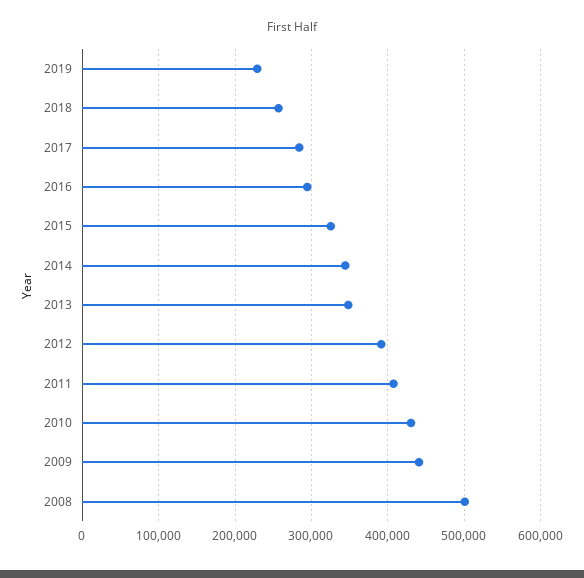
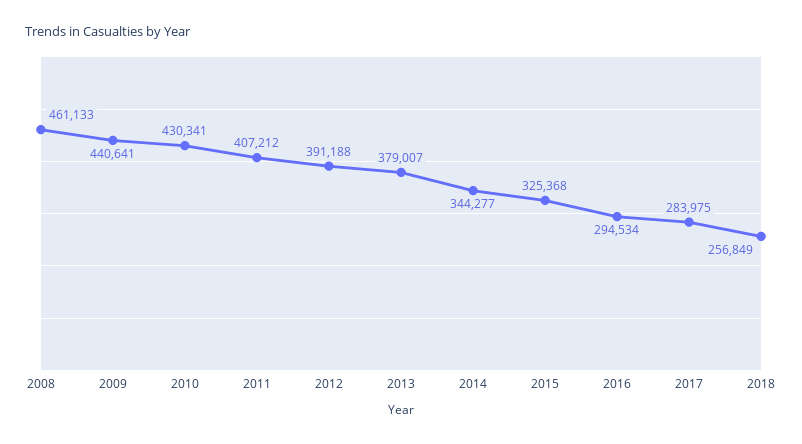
  {
-   "2019": 230000,
    "2018": 256849,
    "2017": 283975,
    "2016": 294534,
    "2015": 325368,
    "2014": 344277,
-   "2013": 350000,
+   "2013": 379007,
    "2012": 391188,
    "2011": 407212,
    "2010": 430341,
    "2009": 440641,
-   "2008": 500000
+   "2008": 461133
  }

